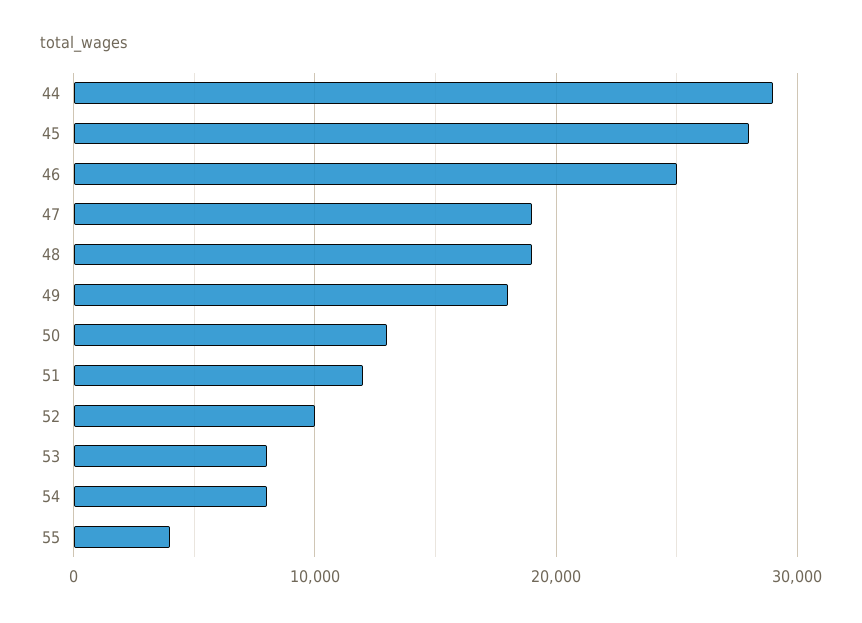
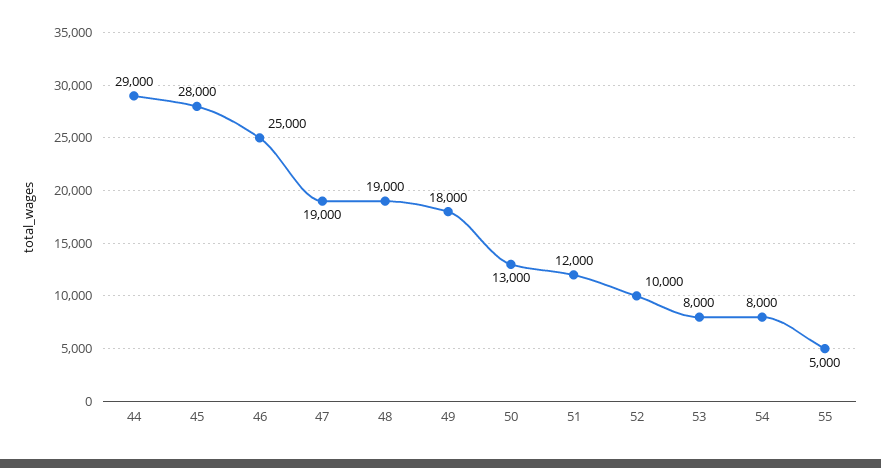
  {
    "44": 29000,
    "45": 28000,
    "46": 25000,
    "47": 19000,
    "48": 19000,
    "49": 18000,
    "50": 13000,
    "51": 12000,
    "52": 10000,
    "53": 8000,
    "54": 8000,
-   "55": 4000
+   "55": 5000
  }

